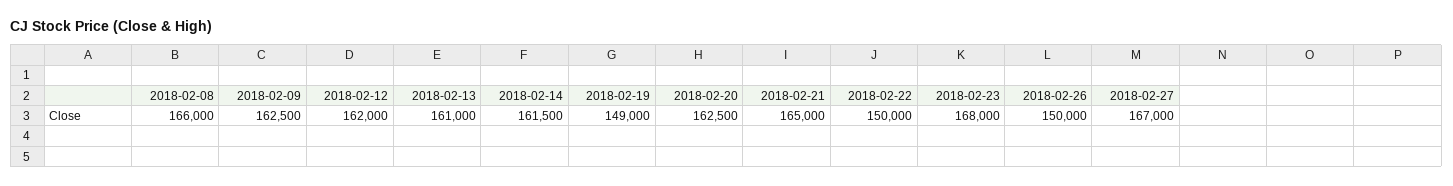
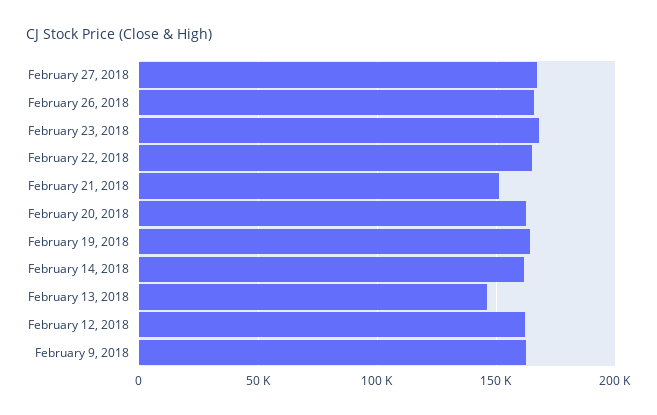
  {
-   "2018-02-08": 166000,
    "2018-02-09": 162500,
    "2018-02-12": 162000,
-   "2018-02-13": 161000,
+   "2018-02-13": 145000,
    "2018-02-14": 161500,
-   "2018-02-19": 149000,
+   "2018-02-19": 165000,
    "2018-02-20": 162500,
-   "2018-02-21": 165000,
+   "2018-02-21": 150000,
-   "2018-02-22": 150000,
+   "2018-02-22": 165000,
    "2018-02-23": 168000,
-   "2018-02-26": 150000,
+   "2018-02-26": 165000,
    "2018-02-27": 167000
  }

